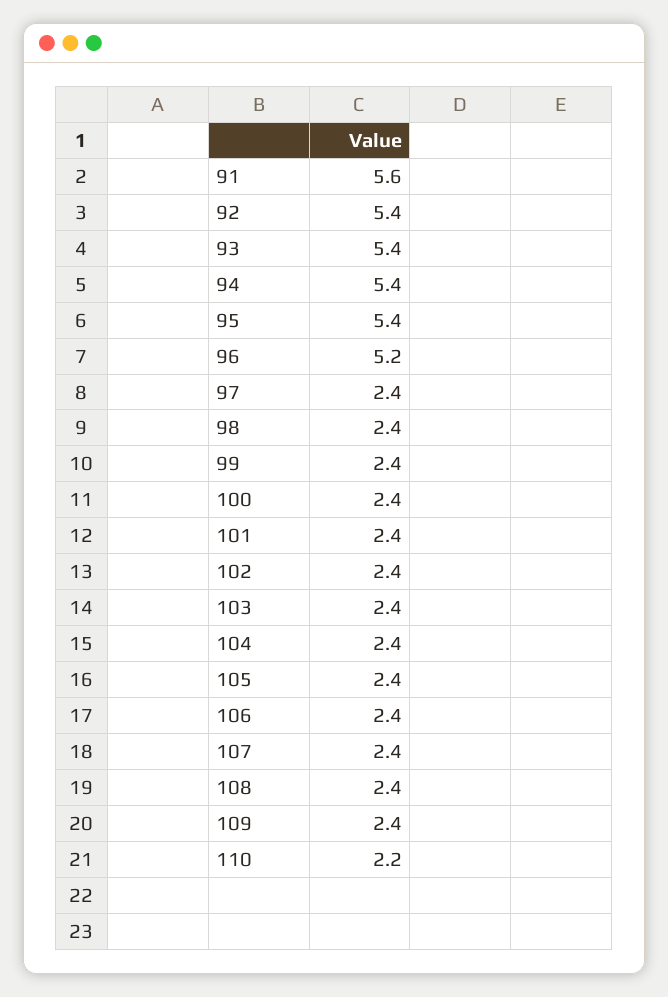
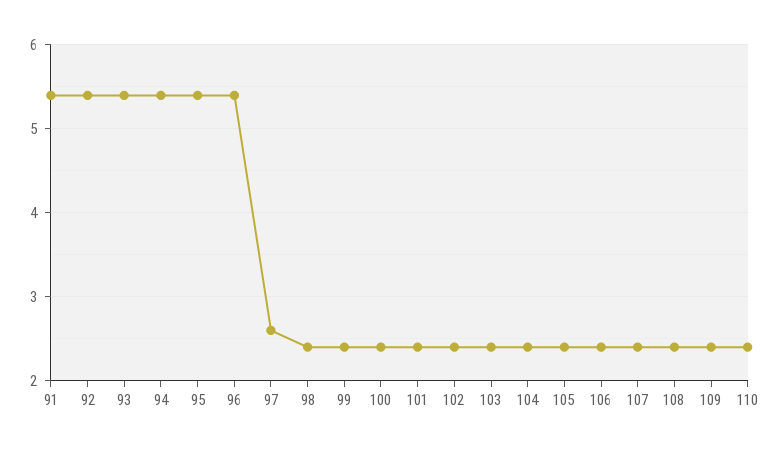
  {
-   "91": 5.6,
+   "91": 5.4,
    "92": 5.4,
    "93": 5.4,
    "94": 5.4,
    "95": 5.4,
-   "96": 5.2,
+   "96": 5.4,
-   "97": 2.4,
+   "97": 2.6,
    "98": 2.4,
    "99": 2.4,
    "100": 2.4,
    "101": 2.4,
    "102": 2.4,
    "103": 2.4,
    "104": 2.4,
    "105": 2.4,
    "106": 2.4,
    "107": 2.4,
    "108": 2.4,
    "109": 2.4,
-   "110": 2.2
+   "110": 2.4
  }

